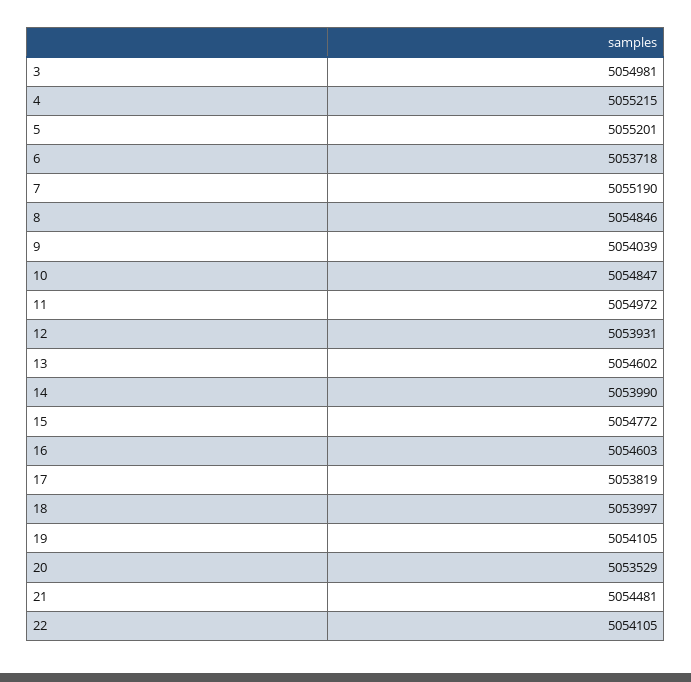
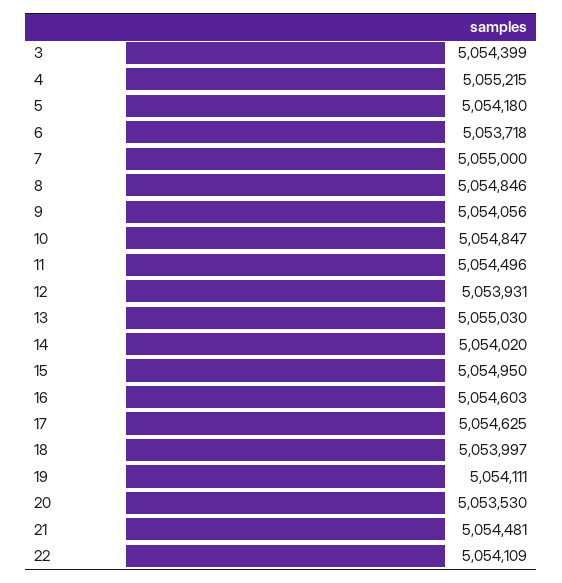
  {
-   "3": 5054981,
+   "3": 5054399,
    "4": 5055215,
-   "5": 5055201,
+   "5": 5054180,
    "6": 5053718,
-   "7": 5055190,
+   "7": 5055000,
    "8": 5054846,
-   "9": 5054039,
+   "9": 5054056,
    "10": 5054847,
-   "11": 5054972,
+   "11": 5054496,
    "12": 5053931,
-   "13": 5054602,
+   "13": 5055030,
-   "14": 5053990,
+   "14": 5054020,
-   "15": 5054772,
+   "15": 5054950,
    "16": 5054603,
-   "17": 5053819,
+   "17": 5054625,
    "18": 5053997,
-   "19": 5054105,
+   "19": 5054111,
-   "20": 5053529,
+   "20": 5053530,
    "21": 5054481,
-   "22": 5054105
+   "22": 5054109
  }

